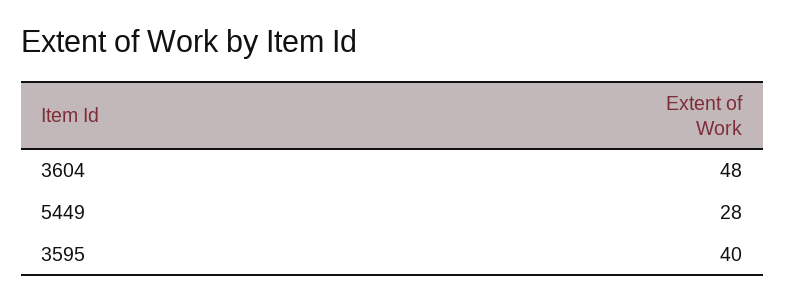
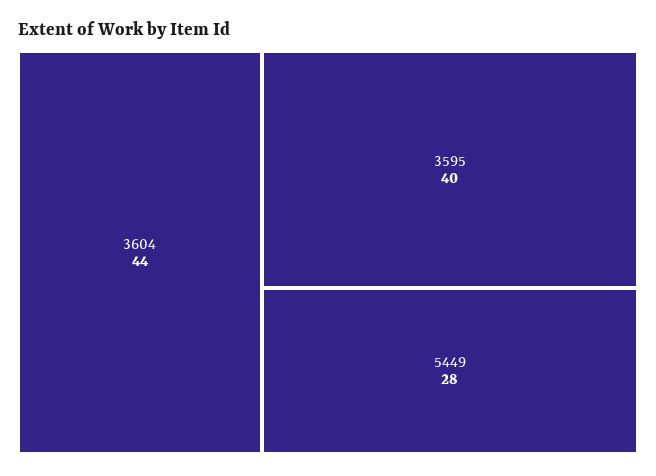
  {
-   "3604": 48,
+   "3604": 44,
    "5449": 28,
    "3595": 40
  }

